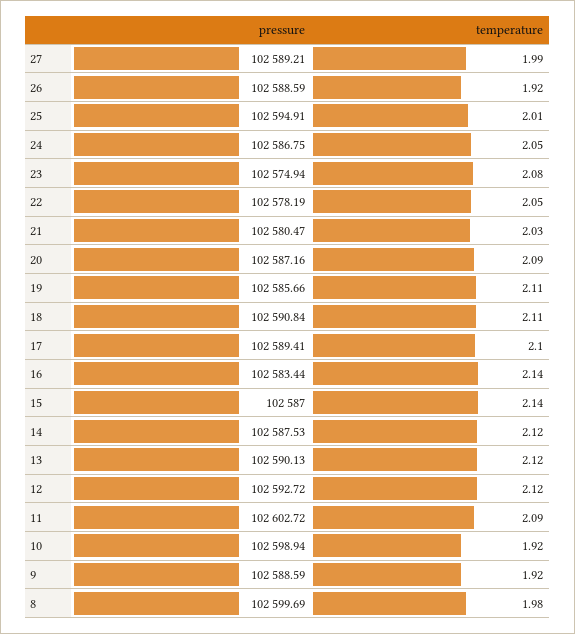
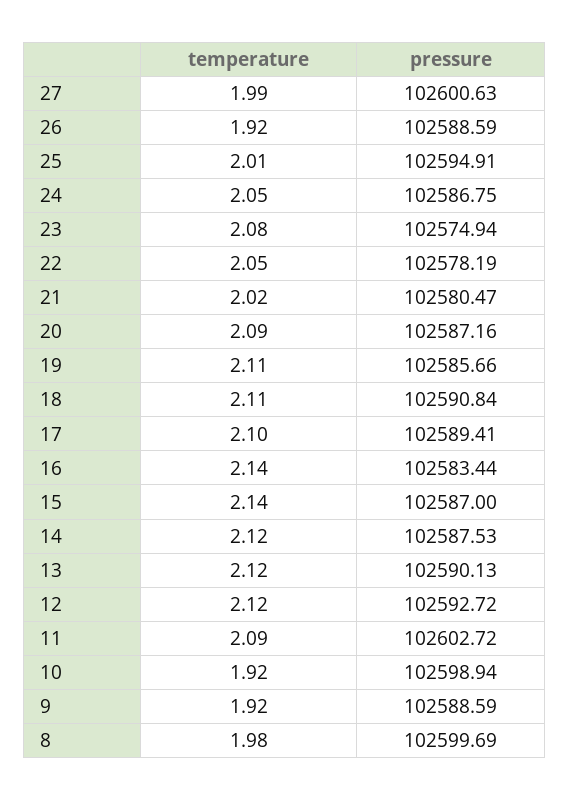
  {
    "pressure": {
-     "27": 102589.21,
+     "27": 102600.63,
      "26": 102588.59,
      "25": 102594.91,
      "24": 102586.75,
      "23": 102574.94,
      "22": 102578.19,
      "21": 102580.47,
      "20": 102587.16,
      "19": 102585.66,
      "18": 102590.84,
      "17": 102589.41,
      "16": 102583.44,
      "15": 102587,
      "14": 102587.53,
      "13": 102590.13,
      "12": 102592.72,
      "11": 102602.72,
      "10": 102598.94,
      "9": 102588.59,
      "8": 102599.69
    },
    "temperature": {
      "27": 1.99,
      "26": 1.92,
      "25": 2.01,
      "24": 2.05,
      "23": 2.08,
      "22": 2.05,
-     "21": 2.03,
+     "21": 2.02,
      "20": 2.09,
      "19": 2.11,
      "18": 2.11,
      "17": 2.1,
      "16": 2.14,
      "15": 2.14,
      "14": 2.12,
      "13": 2.12,
      "12": 2.12,
      "11": 2.09,
      "10": 1.92,
      "9": 1.92,
      "8": 1.98
    }
  }

